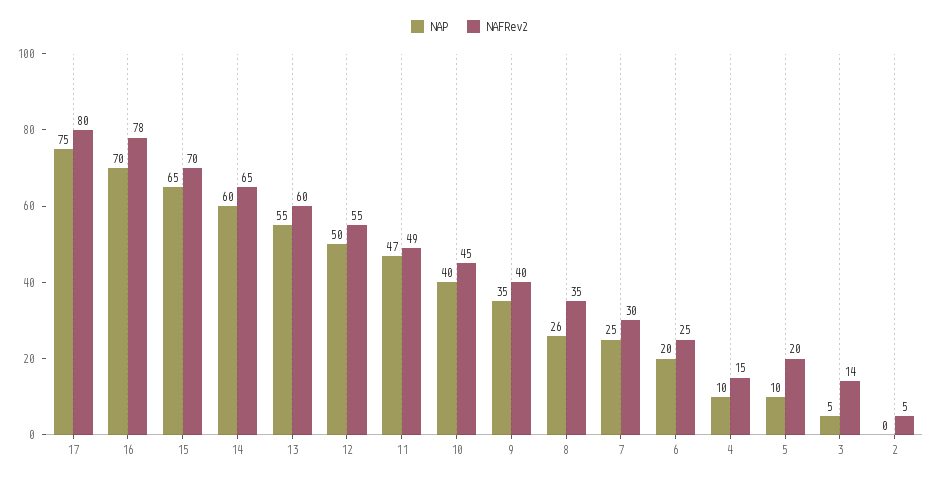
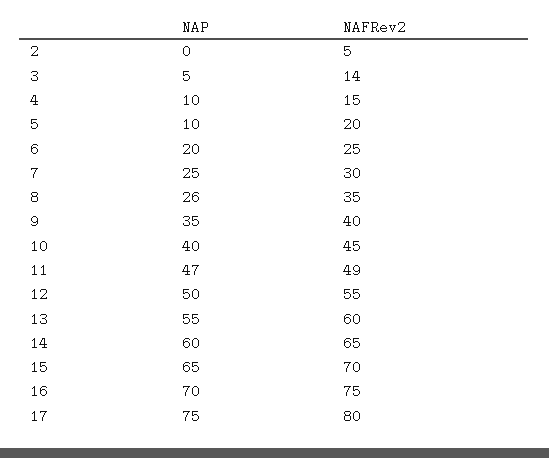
  {
    "NAP": {
      "17": 75,
      "16": 70,
      "15": 65,
      "14": 60,
      "13": 55,
      "12": 50,
      "11": 47,
      "10": 40,
      "9": 35,
      "8": 26,
      "7": 25,
      "6": 20,
      "4": 10,
      "5": 10,
      "3": 5,
      "2": 0
    },
    "NAFRev2": {
      "17": 80,
-     "16": 78,
+     "16": 75,
      "15": 70,
      "14": 65,
      "13": 60,
      "12": 55,
      "11": 49,
      "10": 45,
      "9": 40,
      "8": 35,
      "7": 30,
      "6": 25,
      "4": 15,
      "5": 20,
      "3": 14,
      "2": 5
    }
  }

